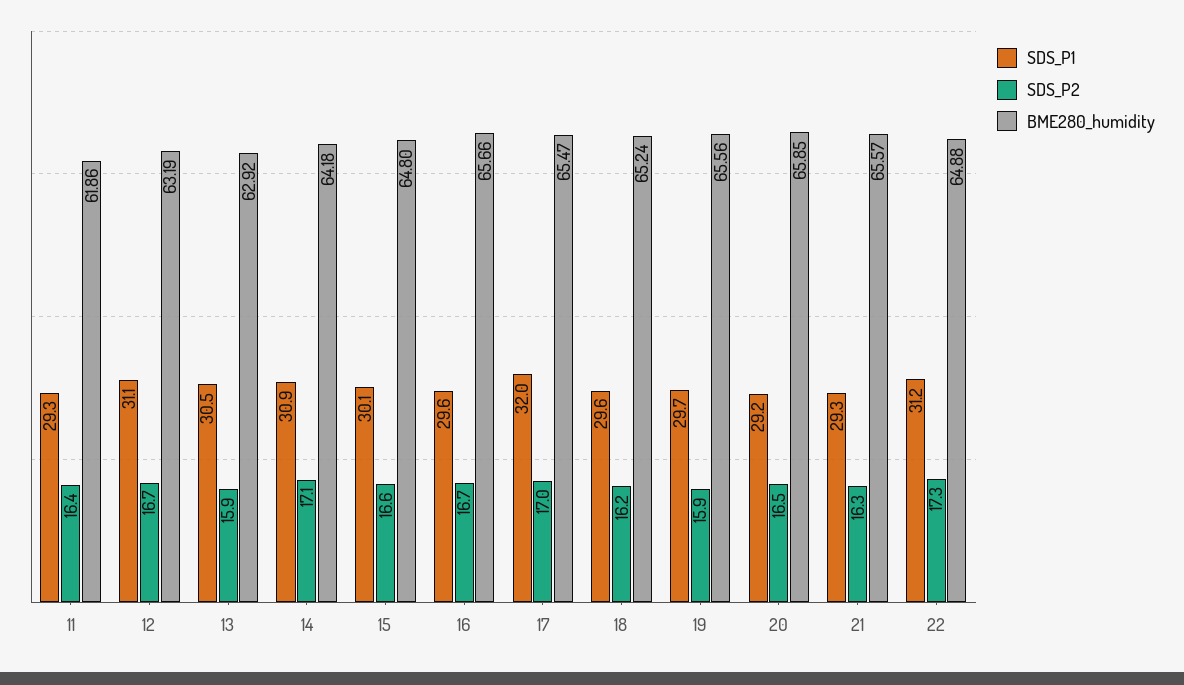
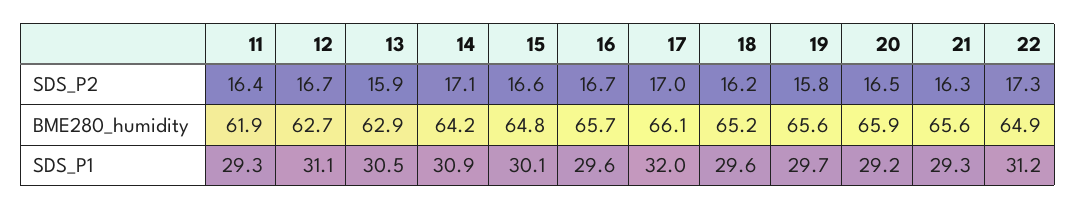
  {
    "SDS_P1": {
      "11": 29.3,
      "12": 31.1,
      "13": 30.5,
      "14": 30.9,
      "15": 30.1,
      "16": 29.6,
      "17": 32,
      "18": 29.6,
      "19": 29.7,
      "20": 29.2,
      "21": 29.3,
      "22": 31.2
    },
    "SDS_P2": {
      "11": 16.4,
      "12": 16.7,
      "13": 15.9,
      "14": 17.1,
      "15": 16.6,
      "16": 16.7,
      "17": 17,
      "18": 16.2,
-     "19": 15.9,
+     "19": 15.8,
      "20": 16.5,
      "21": 16.3,
      "22": 17.3
    },
    "BME280_humidity": {
      "11": 61.86,
-     "12": 63.19,
+     "12": 62.7,
      "13": 62.92,
      "14": 64.18,
      "15": 64.8,
      "16": 65.66,
-     "17": 65.47,
+     "17": 66.1,
      "18": 65.24,
      "19": 65.56,
      "20": 65.85,
      "21": 65.57,
      "22": 64.88
    }
  }

